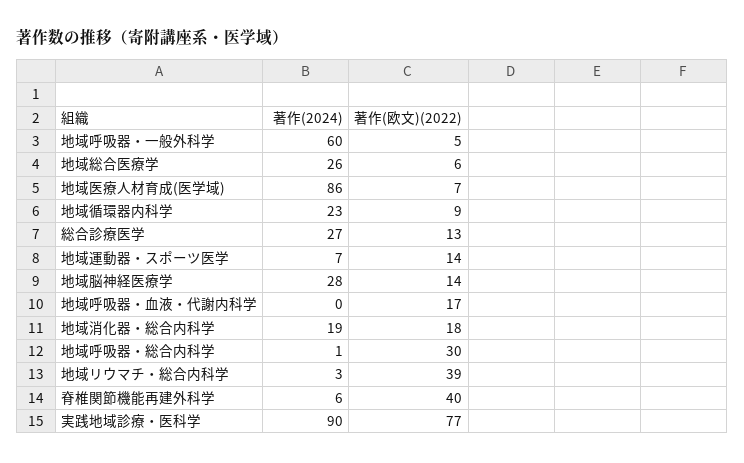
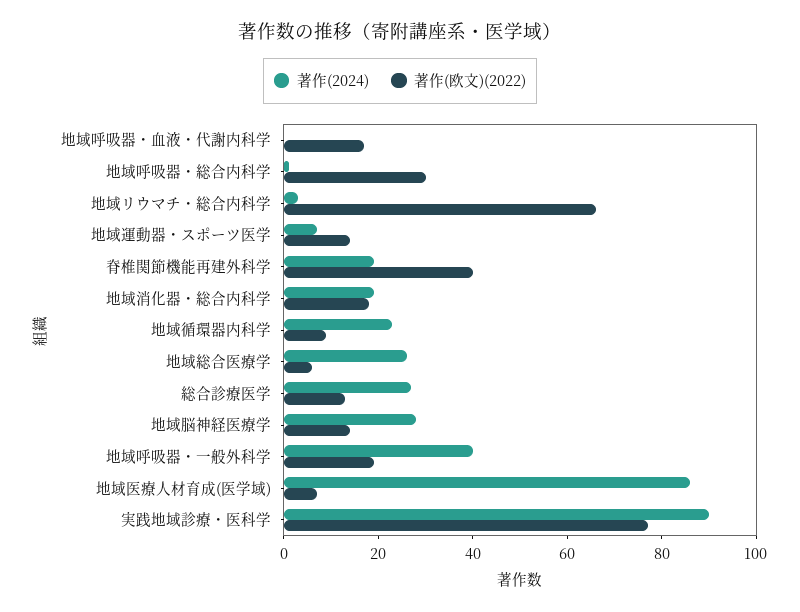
  {
    "著作(2024)": {
-     "地域呼吸器・一般外科学": 60,
+     "地域呼吸器・一般外科学": 40,
      "地域総合医療学": 26,
      "地域医療人材育成(医学域)": 86,
      "地域循環器内科学": 23,
      "総合診療医学": 27,
      "地域運動器・スポーツ医学": 7,
      "地域脳神経医療学": 28,
      "地域呼吸器・血液・代謝内科学": 0,
      "地域消化器・総合内科学": 19,
      "地域呼吸器・総合内科学": 1,
      "地域リウマチ・総合内科学": 3,
-     "脊椎関節機能再建外科学": 6,
+     "脊椎関節機能再建外科学": 20,
      "実践地域診療・医科学": 90
    },
    "著作(欧文)(2022)": {
-     "地域呼吸器・一般外科学": 5,
+     "地域呼吸器・一般外科学": 20,
      "地域総合医療学": 6,
      "地域医療人材育成(医学域)": 7,
      "地域循環器内科学": 9,
      "総合診療医学": 13,
      "地域運動器・スポーツ医学": 14,
      "地域脳神経医療学": 14,
      "地域呼吸器・血液・代謝内科学": 17,
      "地域消化器・総合内科学": 18,
      "地域呼吸器・総合内科学": 30,
-     "地域リウマチ・総合内科学": 39,
+     "地域リウマチ・総合内科学": 65,
      "脊椎関節機能再建外科学": 40,
      "実践地域診療・医科学": 77
    }
  }

